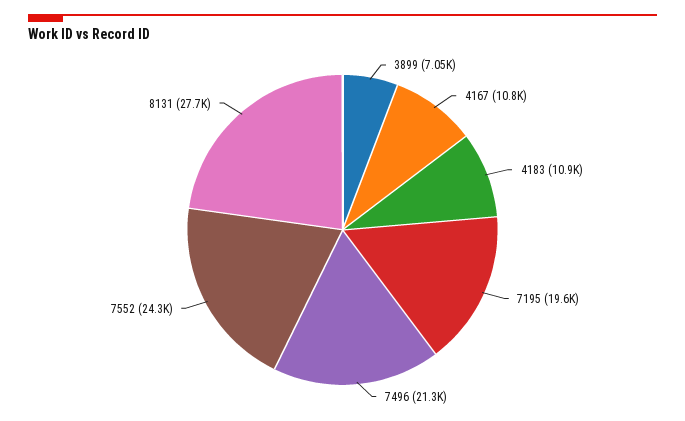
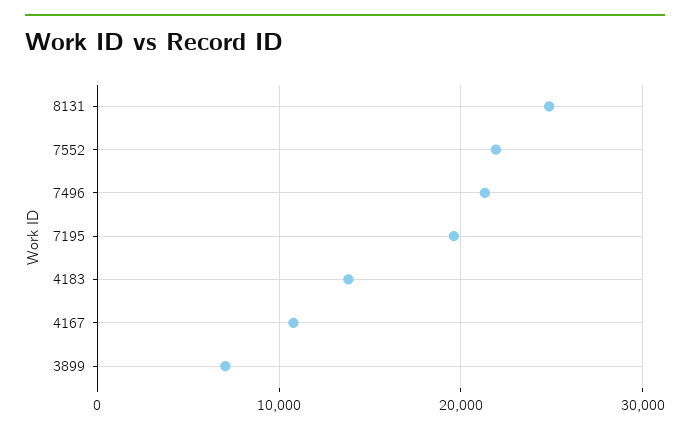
  {
    "3899": 7050,
    "4167": 10800,
-   "4183": 10900,
+   "4183": 14000,
    "7195": 19600,
    "7496": 21300,
-   "7552": 24300,
+   "7552": 22000,
-   "8131": 27700
+   "8131": 25000
  }

